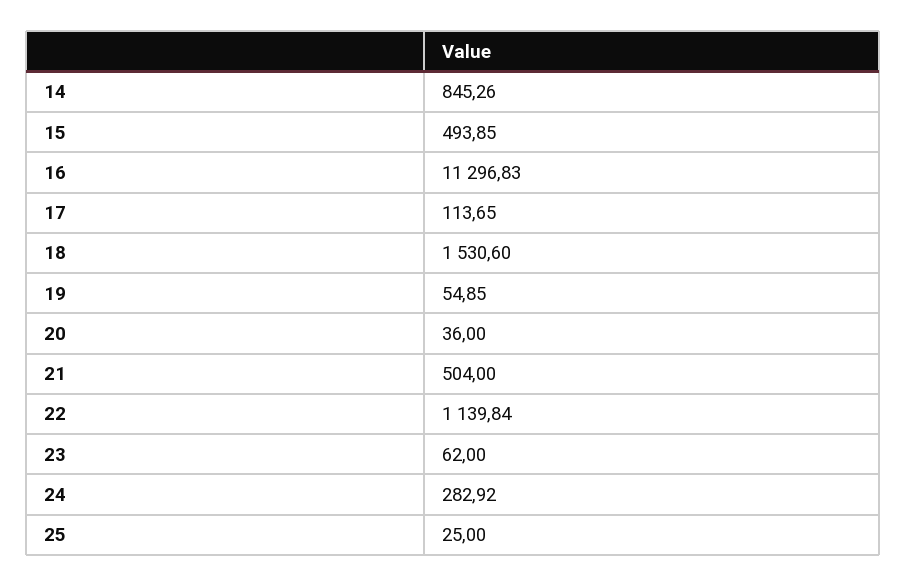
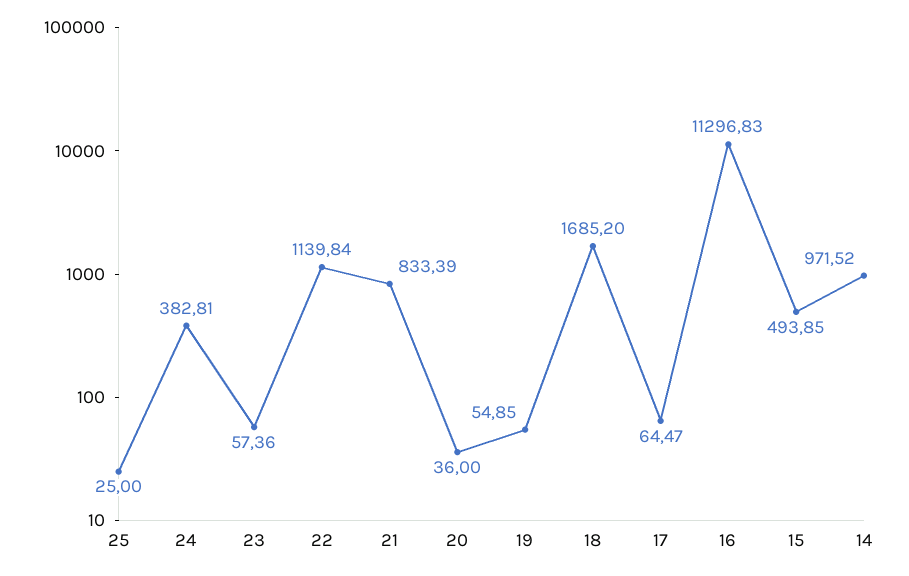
  {
-   "14": 845.26,
+   "14": 971.52,
    "15": 493.85,
    "16": 11296.83,
-   "17": 113.65,
+   "17": 64.47,
-   "18": 1530.6,
+   "18": 1685.2,
    "19": 54.85,
    "20": 36,
-   "21": 504,
+   "21": 833.39,
    "22": 1139.84,
-   "23": 62,
+   "23": 57.36,
-   "24": 282.92,
+   "24": 382.81,
    "25": 25
  }

